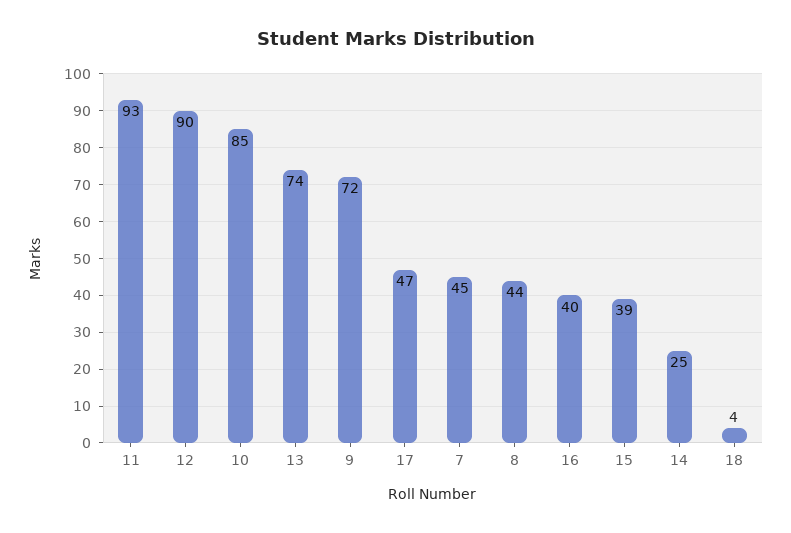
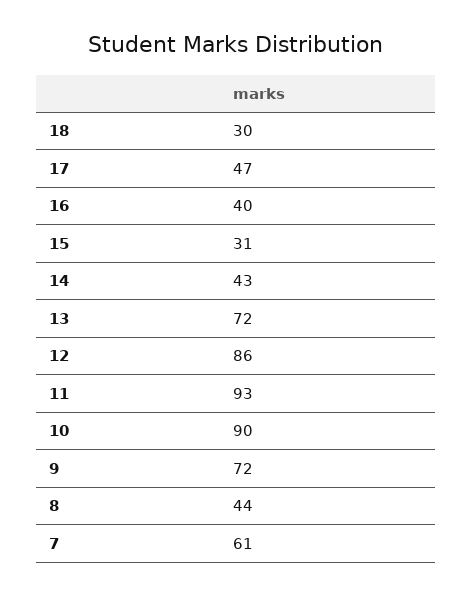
  {
    "11": 93,
-   "12": 90,
+   "12": 86,
-   "10": 85,
+   "10": 90,
-   "13": 74,
+   "13": 72,
    "9": 72,
    "17": 47,
-   "7": 45,
+   "7": 61,
    "8": 44,
    "16": 40,
-   "15": 39,
+   "15": 31,
-   "14": 25,
+   "14": 43,
-   "18": 4
+   "18": 30
  }

